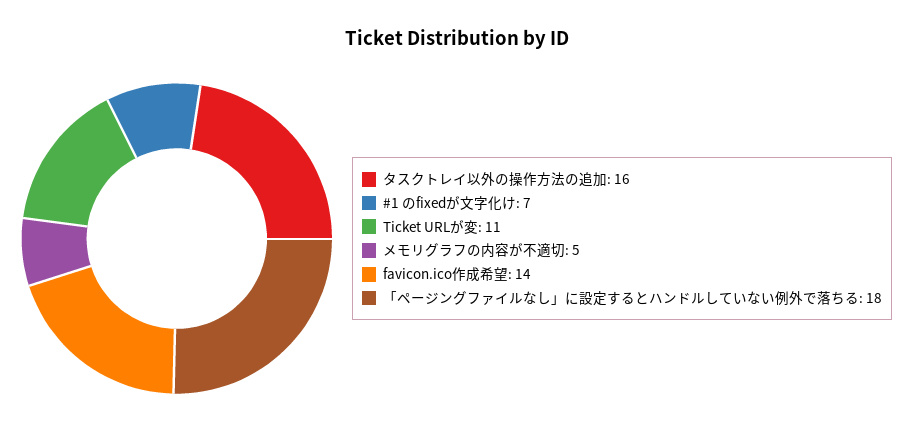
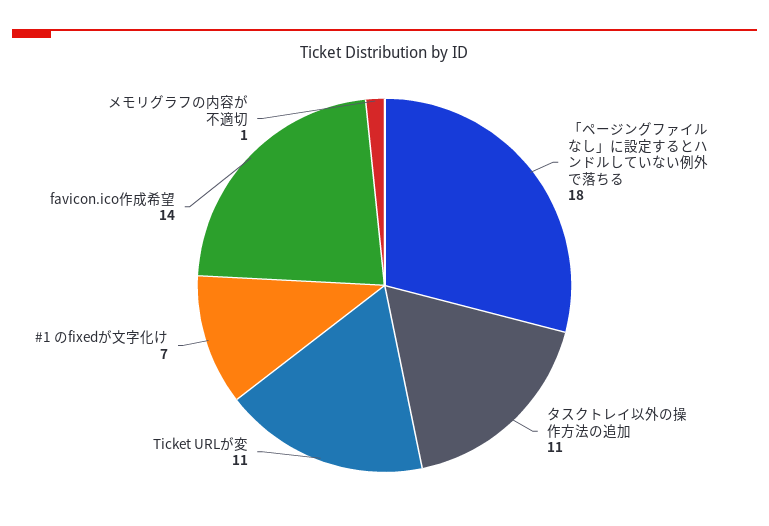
  {
-   "タスクトレイ以外の操作方法の追加": 16,
+   "タスクトレイ以外の操作方法の追加": 11,
    "#1 のfixedが文字化け": 7,
    "Ticket URLが変": 11,
-   "メモリグラフの内容が不適切": 5,
+   "メモリグラフの内容が不適切": 1,
    "favicon.ico作成希望": 14,
    "「ページングファイルなし」に設定するとハンドルしていない例外で落ちる": 18
  }

